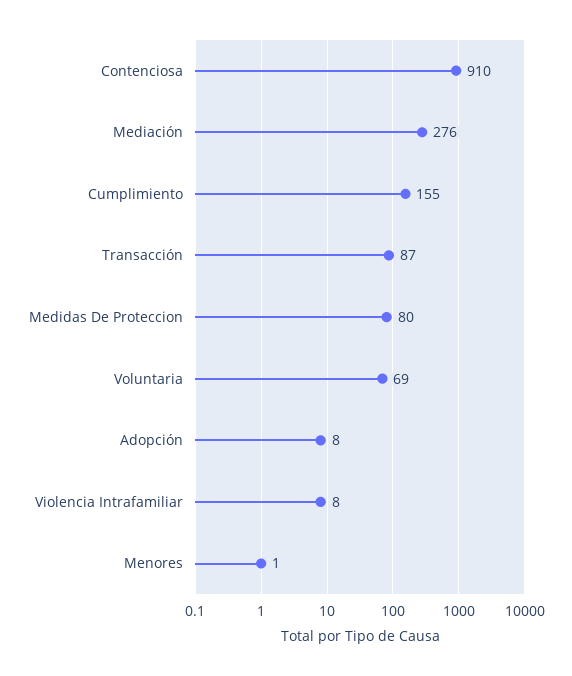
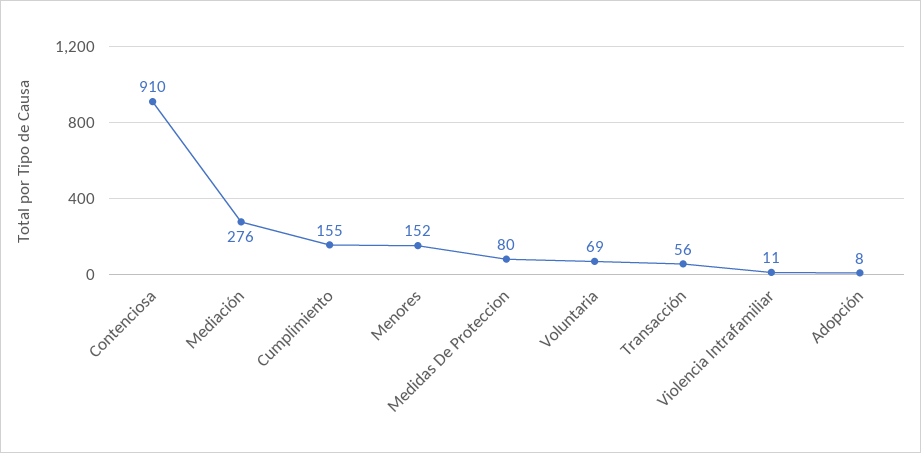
  {
    "Contenciosa": 910,
    "Mediación": 276,
    "Cumplimiento": 155,
-   "Transacción": 87,
+   "Transacción": 56,
    "Medidas De Proteccion": 80,
    "Voluntaria": 69,
    "Adopción": 8,
-   "Violencia Intrafamiliar": 8,
+   "Violencia Intrafamiliar": 11,
-   "Menores": 1
+   "Menores": 152
  }

